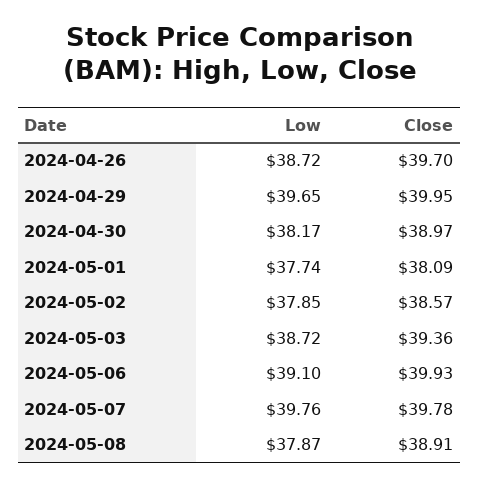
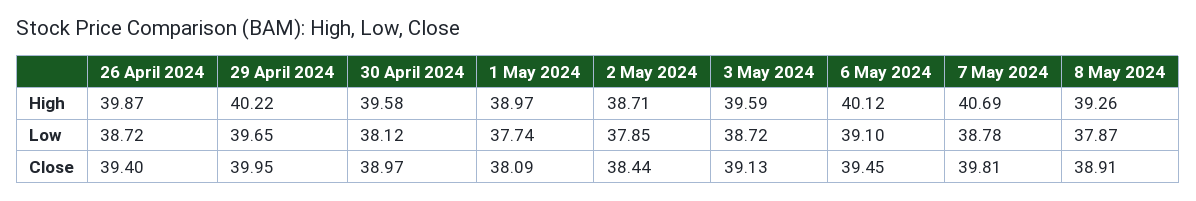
  {
    "Low": {
      "2024-04-26": 38.72,
      "2024-04-29": 39.65,
-     "2024-04-30": 38.17,
+     "2024-04-30": 38.12,
      "2024-05-01": 37.74,
      "2024-05-02": 37.85,
      "2024-05-03": 38.72,
      "2024-05-06": 39.1,
-     "2024-05-07": 39.76,
+     "2024-05-07": 38.78,
      "2024-05-08": 37.87
    },
    "Close": {
-     "2024-04-26": 39.7,
+     "2024-04-26": 39.4,
      "2024-04-29": 39.95,
      "2024-04-30": 38.97,
      "2024-05-01": 38.09,
-     "2024-05-02": 38.57,
+     "2024-05-02": 38.44,
-     "2024-05-03": 39.36,
+     "2024-05-03": 39.13,
-     "2024-05-06": 39.93,
+     "2024-05-06": 39.45,
-     "2024-05-07": 39.78,
+     "2024-05-07": 39.81,
      "2024-05-08": 38.91
-   }
+   },
+   "High": {
+     "2024-04-26": 39.87,
+     "2024-04-29": 40.22,
+     "2024-04-30": 39.58,
+     "2024-05-01": 38.97,
+     "2024-05-02": 38.71,
+     "2024-05-03": 39.59,
+     "2024-05-06": 40.12,
+     "2024-05-07": 40.69,
+     "2024-05-08": 39.26
+   }
  }

